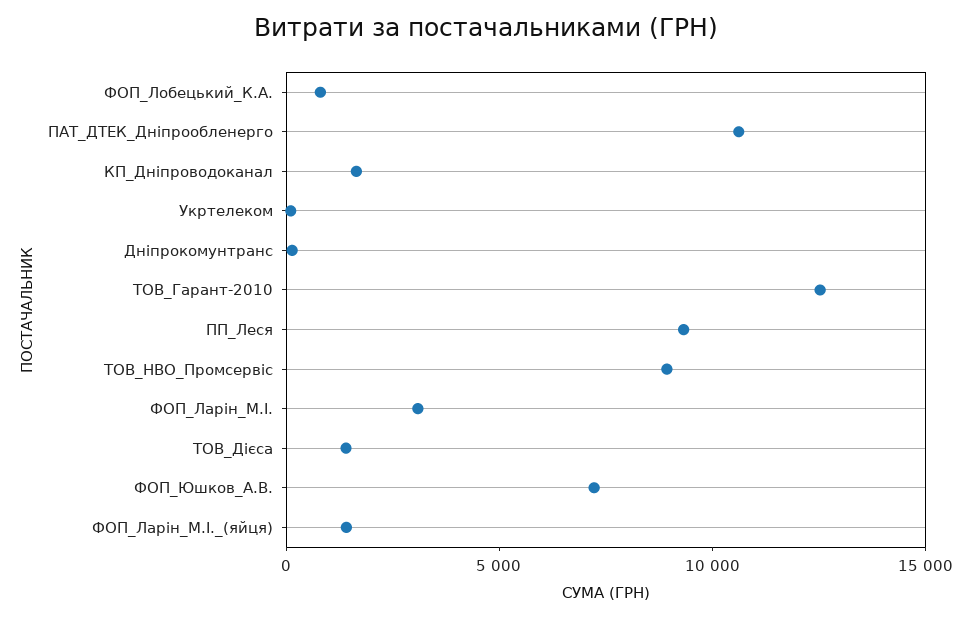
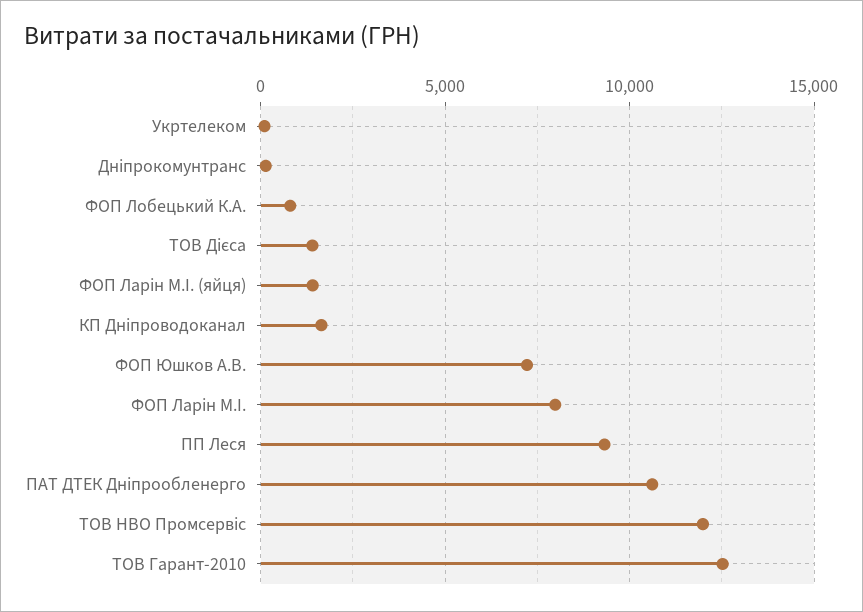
  {
    "ФОП_Лобецький_К.А.": 1000,
    "ПАТ_ДТЕК_Дніпрообленерго": 10500,
    "КП_Дніпроводоканал": 1500,
    "Укртелеком": 0,
    "Дніпрокомунтранс": 0,
    "ТОВ_Гарант-2010": 12500,
    "ПП_Леся": 9500,
-   "ТОВ_НВО_Промсервіс": 9000,
+   "ТОВ_НВО_Промсервіс": 12000,
-   "ФОП_Ларін_М.І.": 3000,
+   "ФОП_Ларін_М.І.": 8000,
    "ТОВ_Дієса": 1500,
    "ФОП_Юшков_А.В.": 7000,
    "ФОП_Ларін_М.І._(яйця)": 1500
  }

